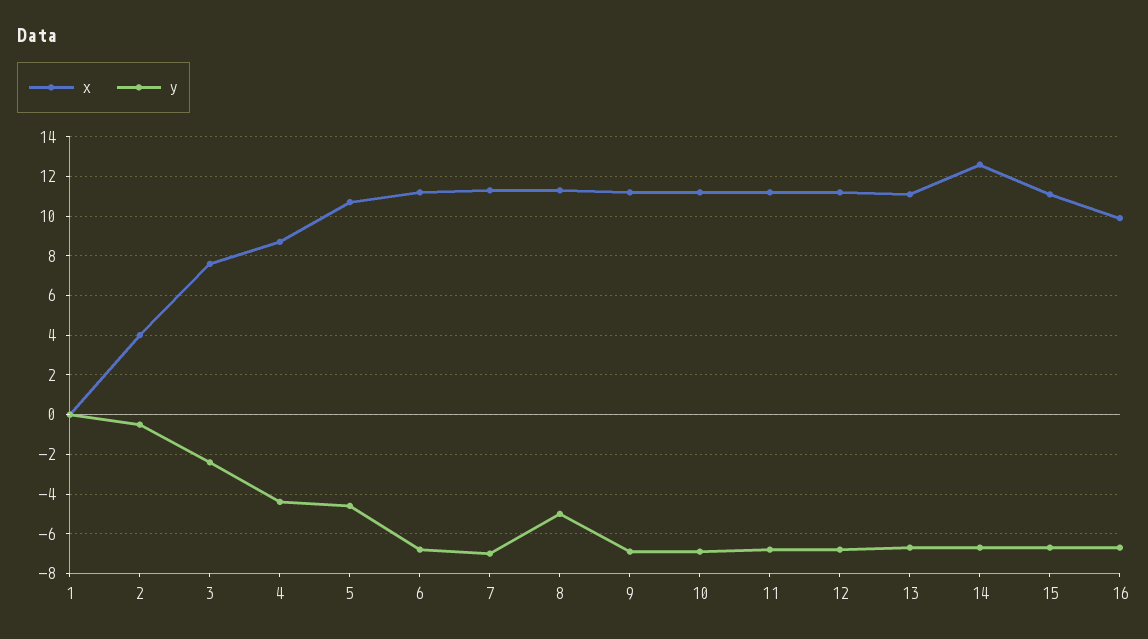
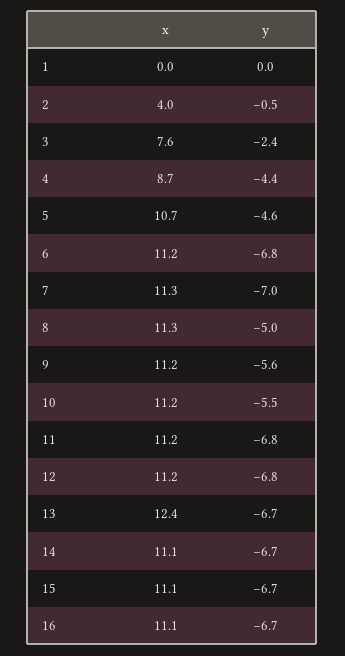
  {
    "x": {
      "1": 0,
      "2": 4,
      "3": 7.6,
      "4": 8.7,
      "5": 10.7,
      "6": 11.2,
      "7": 11.3,
      "8": 11.3,
      "9": 11.2,
      "10": 11.2,
      "11": 11.2,
      "12": 11.2,
-     "13": 11,
+     "13": 12.4,
-     "14": 12.5,
+     "14": 11.1,
      "15": 11.1,
-     "16": 10
+     "16": 11.1
    },
    "y": {
      "1": 0,
      "2": -0.5,
      "3": -2.4,
      "4": -4.4,
      "5": -4.6,
      "6": -6.8,
      "7": -7,
      "8": -5,
-     "9": -7,
+     "9": -5.6,
-     "10": -7,
+     "10": -5.5,
      "11": -6.8,
      "12": -6.8,
      "13": -6.7,
      "14": -6.7,
      "15": -6.7,
      "16": -6.7
    }
  }

